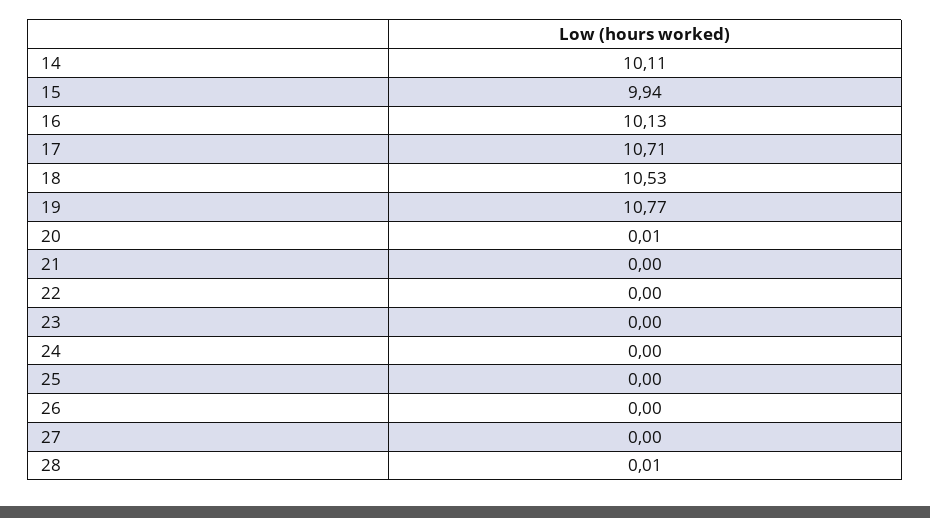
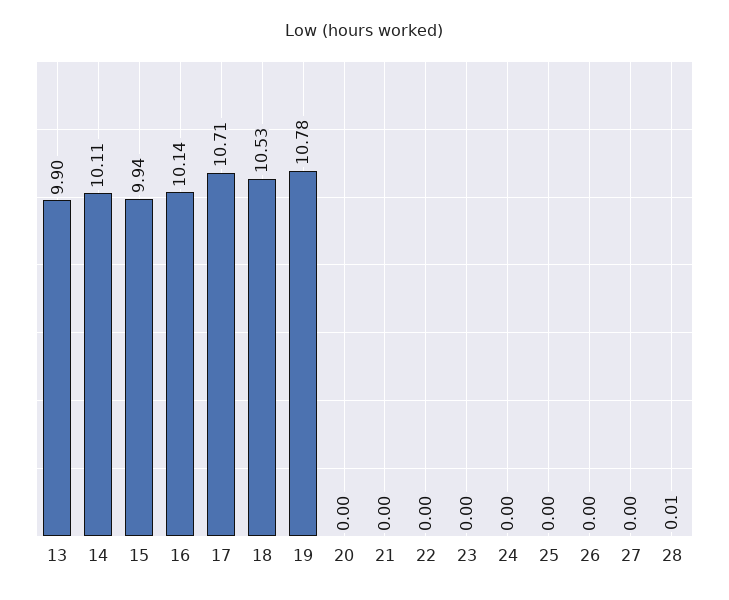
  {
    "14": 10.11,
    "15": 9.94,
-   "16": 10.13,
+   "16": 10.14,
    "17": 10.71,
    "18": 10.53,
-   "19": 10.77,
+   "19": 10.78,
-   "20": 0.01,
+   "20": 0,
    "21": 0,
    "22": 0,
    "23": 0,
    "24": 0,
    "25": 0,
    "26": 0,
    "27": 0,
-   "28": 0.01
+   "28": 0.01,
+   "13": 9.9
  }

